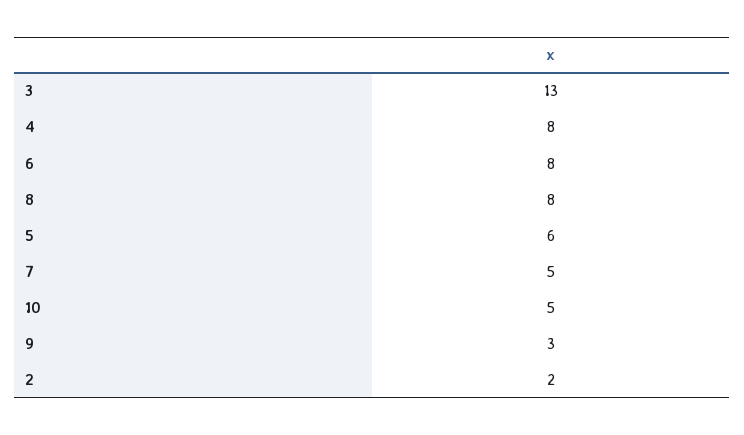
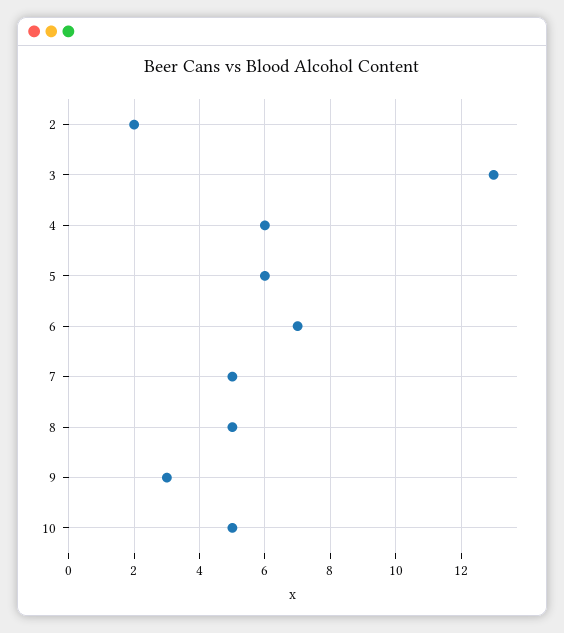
  {
    "3": 13,
-   "4": 8,
+   "4": 6,
-   "6": 8,
+   "6": 7,
-   "8": 8,
+   "8": 5,
    "5": 6,
    "7": 5,
    "10": 5,
    "9": 3,
    "2": 2
  }

